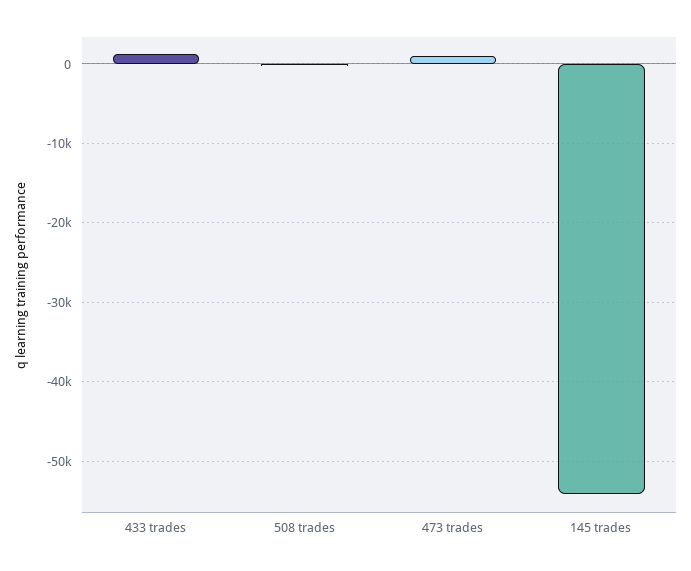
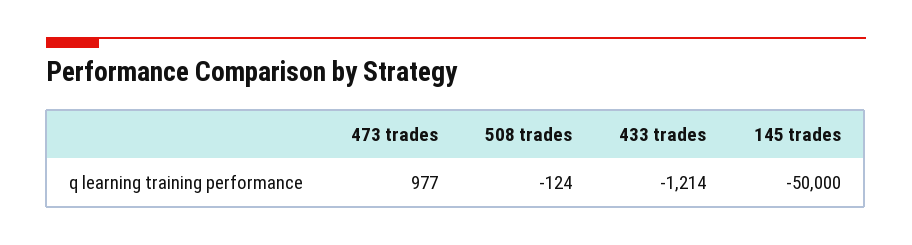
  {
-   "433 trades": 1000,
+   "433 trades": -1214,
    "508 trades": -124,
    "473 trades": 977,
-   "145 trades": -54000
+   "145 trades": -50000
  }

